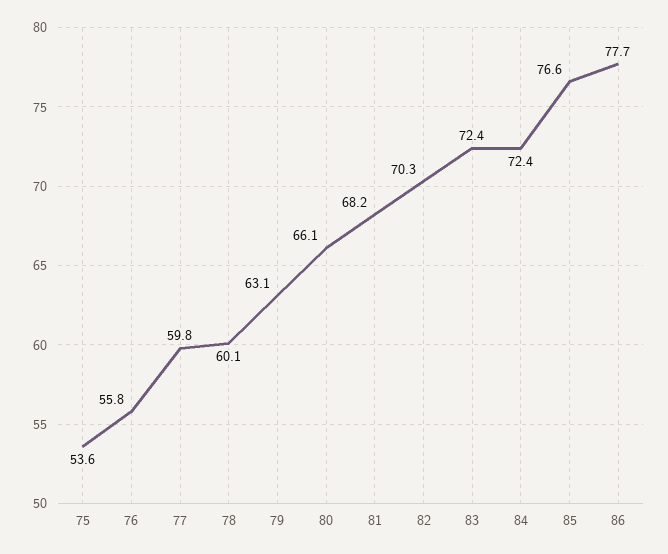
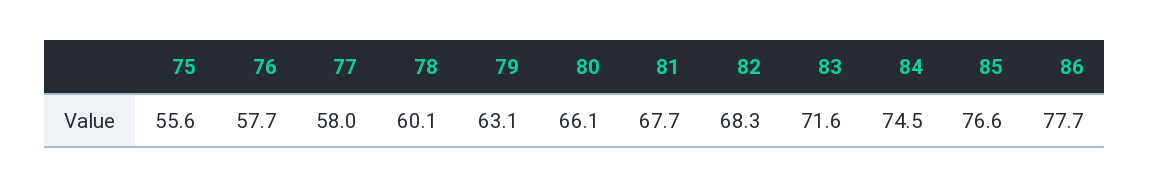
  {
-   "75": 53.6,
+   "75": 55.6,
-   "76": 55.8,
+   "76": 57.7,
-   "77": 59.8,
+   "77": 58,
    "78": 60.1,
    "79": 63.1,
    "80": 66.1,
-   "81": 68.2,
+   "81": 67.7,
-   "82": 70.3,
+   "82": 68.3,
-   "83": 72.4,
+   "83": 71.6,
-   "84": 72.4,
+   "84": 74.5,
    "85": 76.6,
    "86": 77.7
  }

